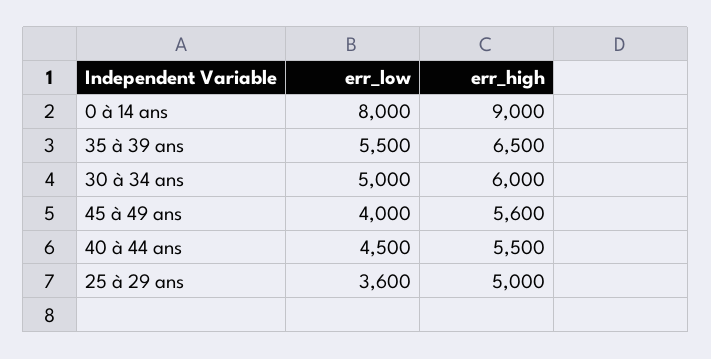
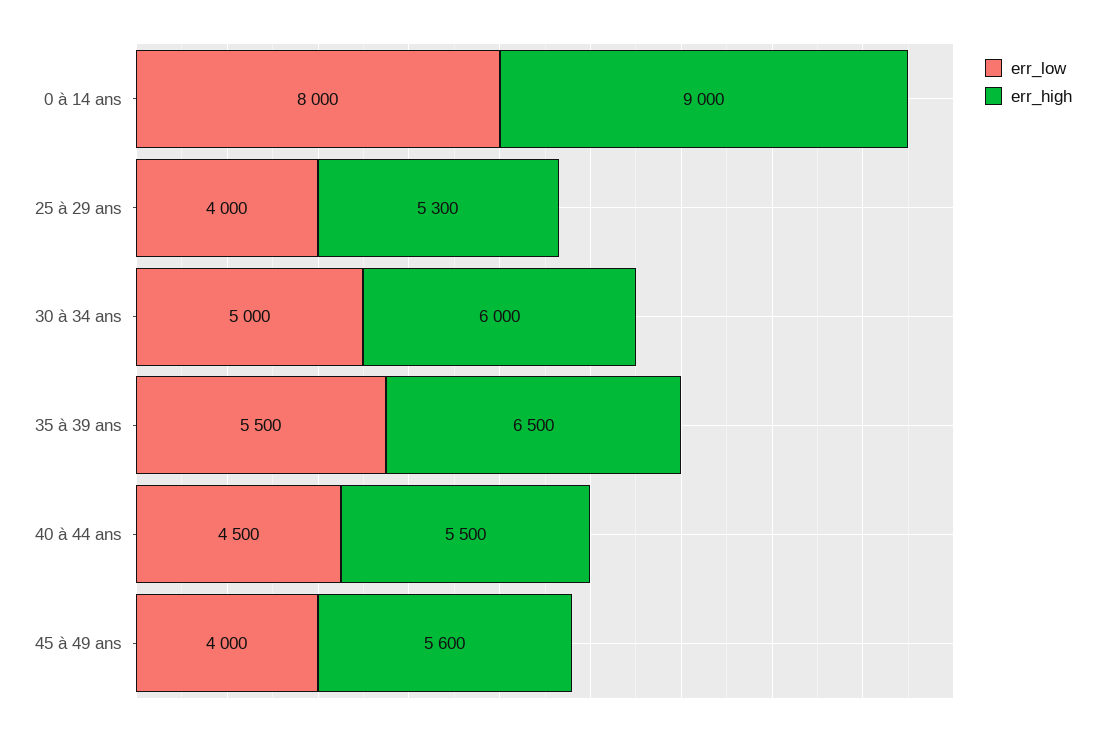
  {
    "err_low": {
      "0 à 14 ans": 8000,
      "35 à 39 ans": 5500,
      "30 à 34 ans": 5000,
      "45 à 49 ans": 4000,
      "40 à 44 ans": 4500,
-     "25 à 29 ans": 3600
+     "25 à 29 ans": 4000
    },
    "err_high": {
      "0 à 14 ans": 9000,
      "35 à 39 ans": 6500,
      "30 à 34 ans": 6000,
      "45 à 49 ans": 5600,
      "40 à 44 ans": 5500,
-     "25 à 29 ans": 5000
+     "25 à 29 ans": 5300
    }
  }

